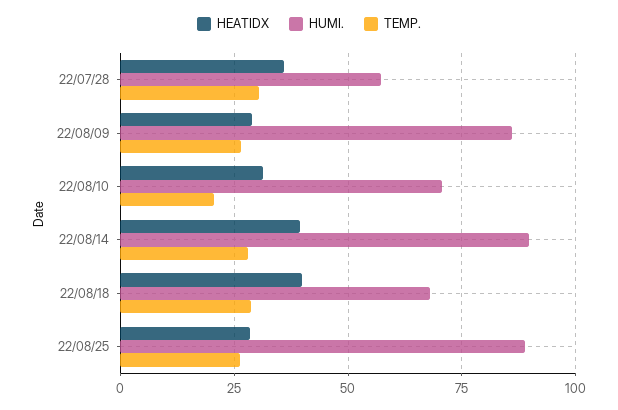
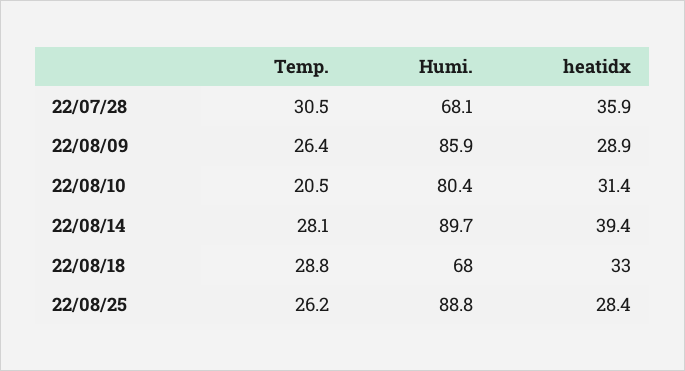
  {
    "HEATIDX": {
      "22/07/28": 35.9,
      "22/08/09": 28.9,
      "22/08/10": 31.4,
      "22/08/14": 39.4,
-     "22/08/18": 40,
+     "22/08/18": 33,
      "22/08/25": 28.4
    },
    "HUMI.": {
-     "22/07/28": 57.5,
+     "22/07/28": 68.1,
      "22/08/09": 85.9,
-     "22/08/10": 70,
+     "22/08/10": 80.4,
      "22/08/14": 89.7,
      "22/08/18": 68,
      "22/08/25": 88.8
    },
    "TEMP.": {
      "22/07/28": 30.5,
      "22/08/09": 26.4,
      "22/08/10": 20.5,
      "22/08/14": 28.1,
      "22/08/18": 28.8,
      "22/08/25": 26.2
    }
  }

